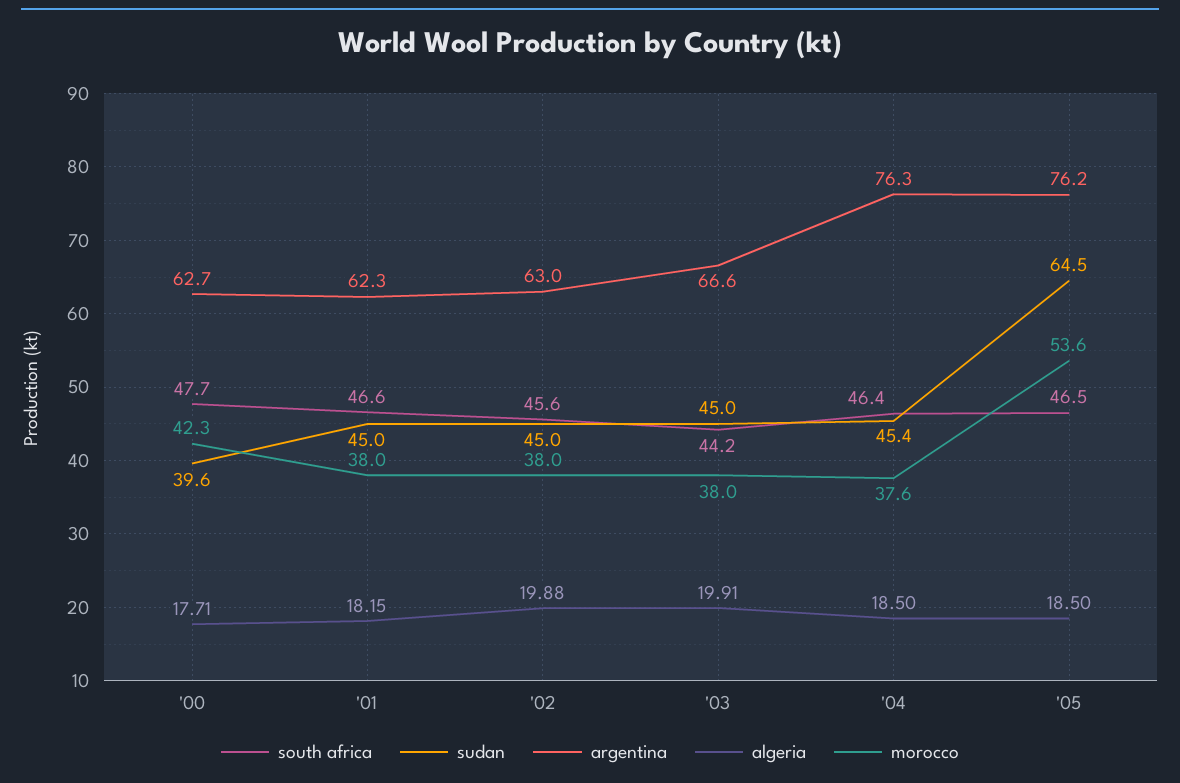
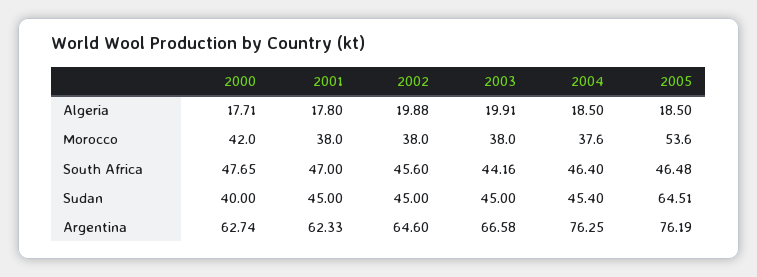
  {
    "south africa": {
      "'00": 47.65,
-     "'01": 46.6,
+     "'01": 47,
      "'02": 45.6,
      "'03": 44.16,
      "'04": 46.4,
      "'05": 46.48
    },
    "sudan": {
-     "'00": 39.6,
+     "'00": 40,
      "'01": 45,
      "'02": 45,
      "'03": 45,
      "'04": 45.4,
      "'05": 64.51
    },
    "argentina": {
      "'00": 62.74,
      "'01": 62.33,
-     "'02": 63,
+     "'02": 64.6,
      "'03": 66.58,
      "'04": 76.25,
      "'05": 76.19
    },
    "algeria": {
      "'00": 17.71,
-     "'01": 18.15,
+     "'01": 17.8,
      "'02": 19.88,
      "'03": 19.91,
      "'04": 18.5,
      "'05": 18.5
    },
    "morocco": {
-     "'00": 42.3,
+     "'00": 42,
      "'01": 38,
      "'02": 38,
      "'03": 38,
      "'04": 37.6,
      "'05": 53.6
    }
  }

